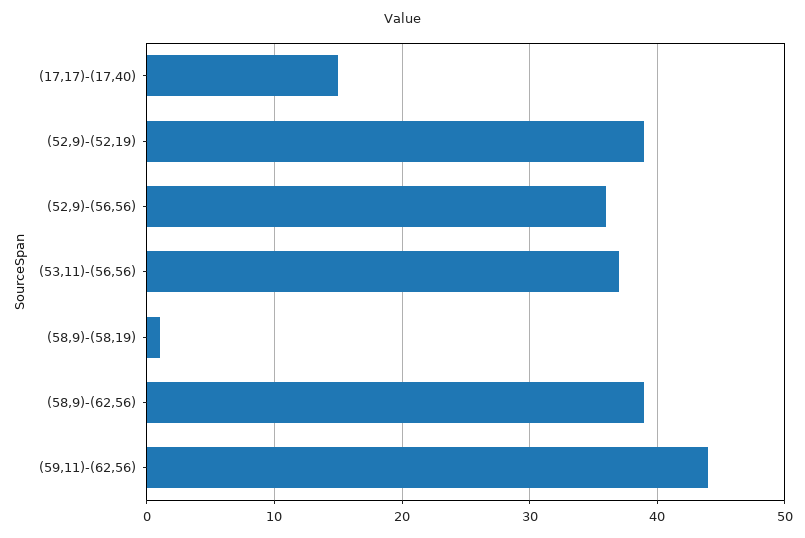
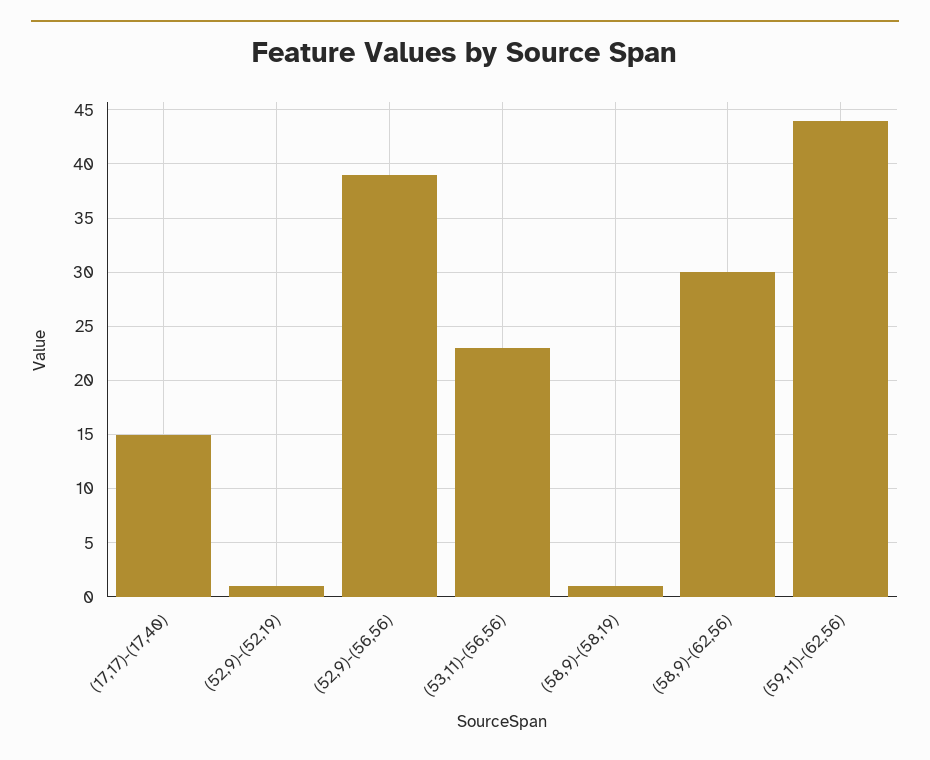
  {
    "(17,17)-(17,40)": 15,
-   "(52,9)-(52,19)": 39,
+   "(52,9)-(52,19)": 1,
-   "(52,9)-(56,56)": 36,
+   "(52,9)-(56,56)": 39,
-   "(53,11)-(56,56)": 37,
+   "(53,11)-(56,56)": 23,
    "(58,9)-(58,19)": 1,
-   "(58,9)-(62,56)": 39,
+   "(58,9)-(62,56)": 30,
    "(59,11)-(62,56)": 44
  }

